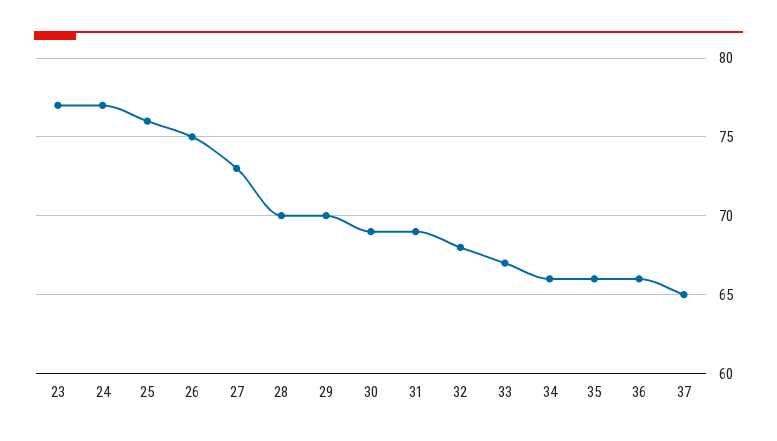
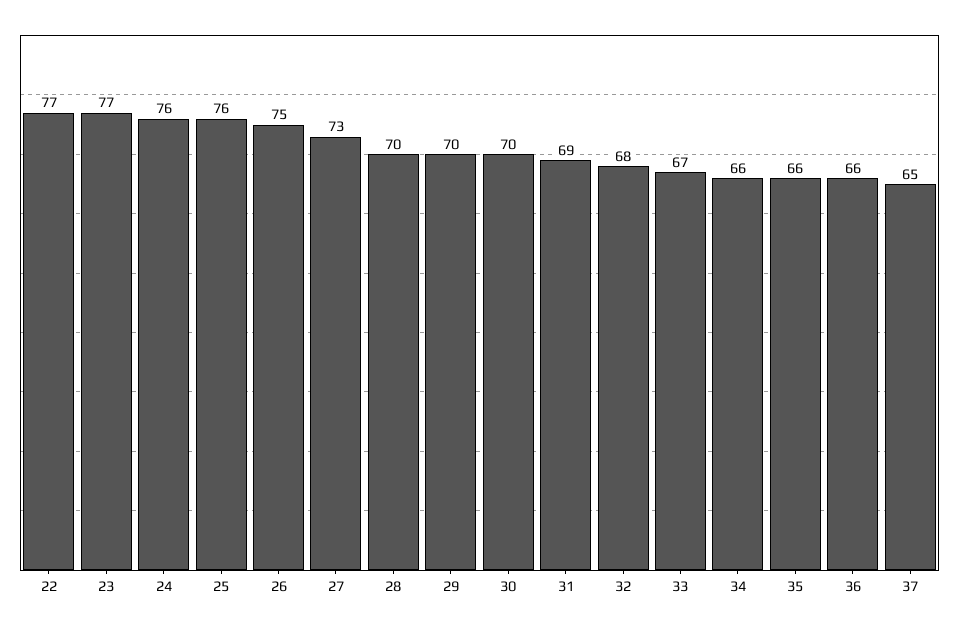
  {
    "23": 77,
-   "24": 77,
+   "24": 76,
    "25": 76,
    "26": 75,
    "27": 73,
    "28": 70,
    "29": 70,
-   "30": 69,
+   "30": 70,
    "31": 69,
    "32": 68,
    "33": 67,
    "34": 66,
    "35": 66,
    "36": 66,
-   "37": 65
+   "37": 65,
+   "22": 77
  }

